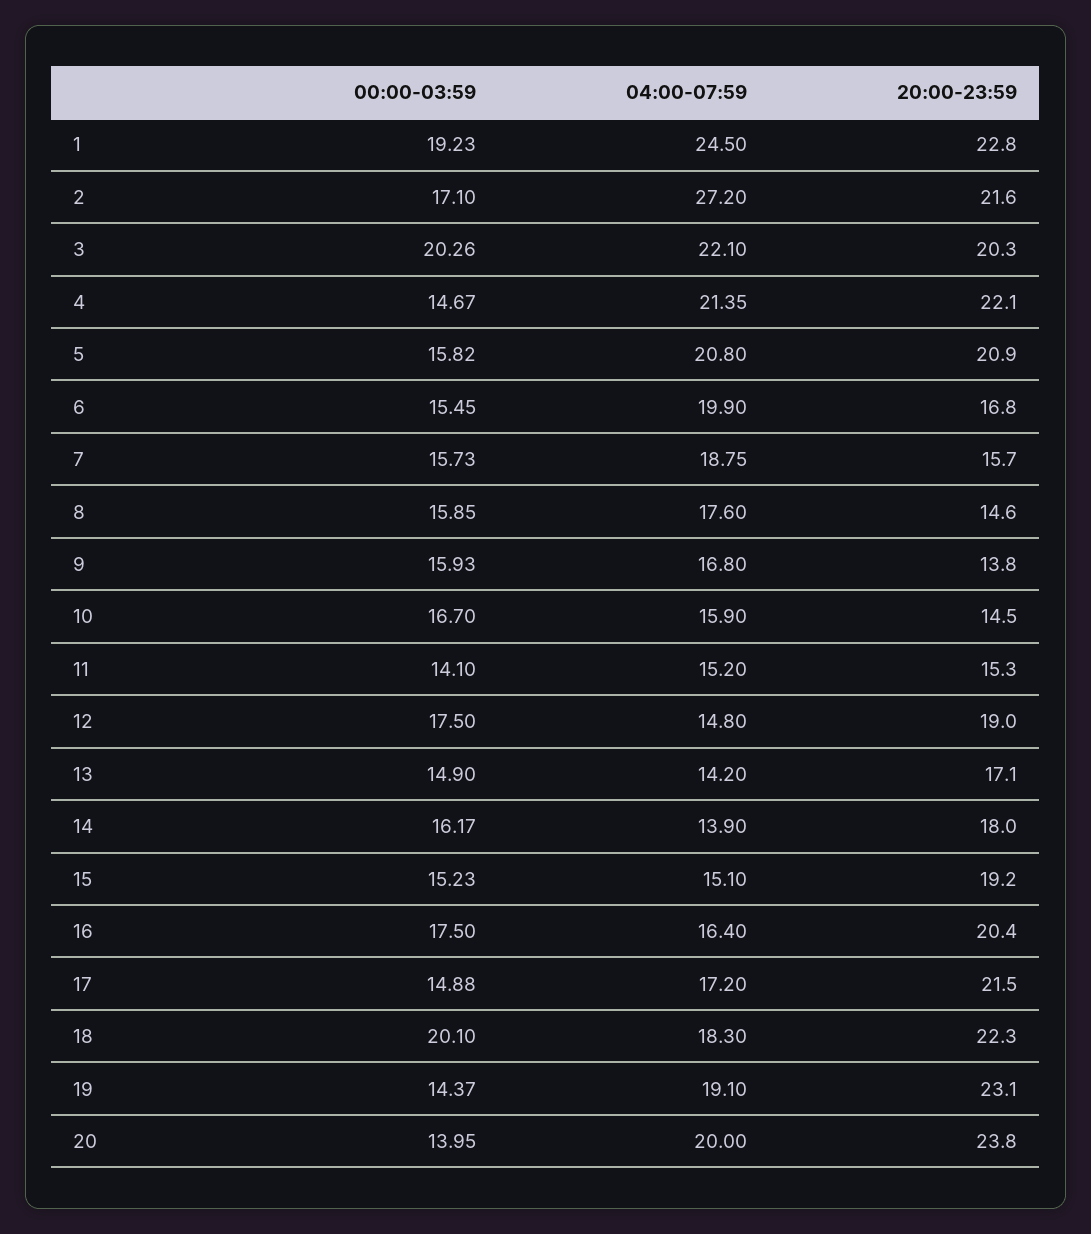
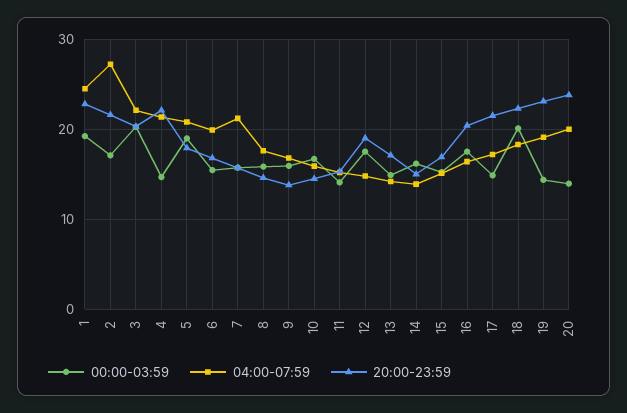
  {
    "00:00-03:59": {
      "1": 19.23,
      "2": 17.1,
      "3": 20.26,
      "4": 14.67,
-     "5": 15.82,
+     "5": 19,
      "6": 15.45,
      "7": 15.73,
      "8": 15.85,
      "9": 15.93,
      "10": 16.7,
      "11": 14.1,
      "12": 17.5,
      "13": 14.9,
      "14": 16.17,
      "15": 15.23,
      "16": 17.5,
      "17": 14.88,
      "18": 20.1,
      "19": 14.37,
      "20": 13.95
    },
    "04:00-07:59": {
      "1": 24.5,
      "2": 27.2,
      "3": 22.1,
      "4": 21.35,
      "5": 20.8,
      "6": 19.9,
-     "7": 18.75,
+     "7": 21,
      "8": 17.6,
      "9": 16.8,
      "10": 15.9,
      "11": 15.2,
      "12": 14.8,
      "13": 14.2,
      "14": 13.9,
      "15": 15.1,
      "16": 16.4,
      "17": 17.2,
      "18": 18.3,
      "19": 19.1,
      "20": 20
    },
    "20:00-23:59": {
      "1": 22.8,
      "2": 21.6,
      "3": 20.3,
      "4": 22.1,
-     "5": 20.9,
+     "5": 18,
      "6": 16.8,
      "7": 15.7,
      "8": 14.6,
      "9": 13.8,
      "10": 14.5,
      "11": 15.3,
      "12": 19,
      "13": 17.1,
-     "14": 18,
+     "14": 15,
-     "15": 19.2,
+     "15": 17,
      "16": 20.4,
      "17": 21.5,
      "18": 22.3,
      "19": 23.1,
      "20": 23.8
    }
  }

